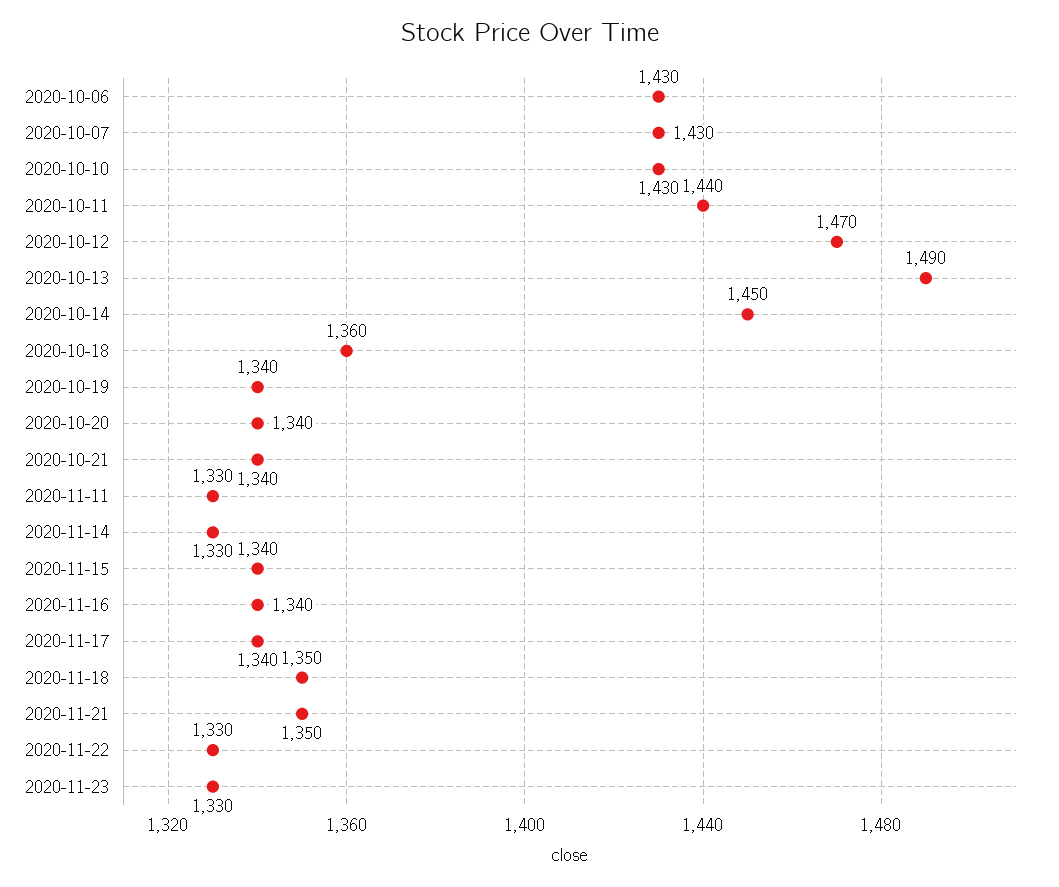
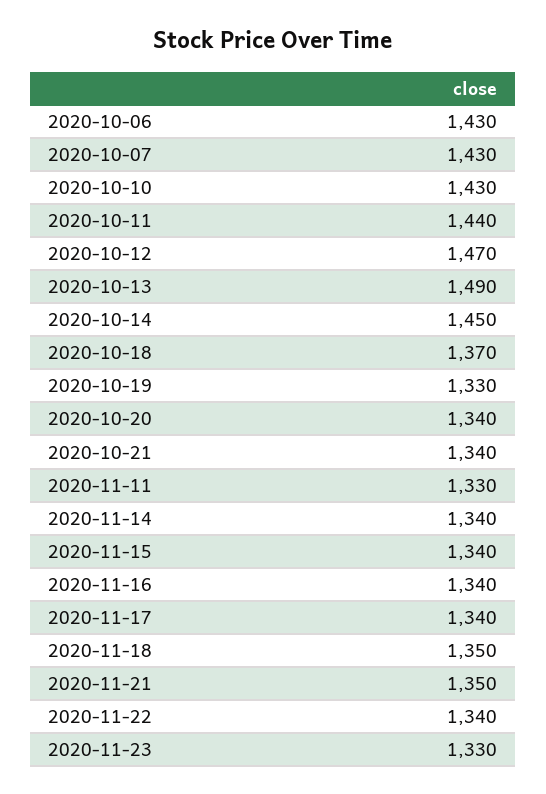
  {
    "2020-10-06": 1430,
    "2020-10-07": 1430,
    "2020-10-10": 1430,
    "2020-10-11": 1440,
    "2020-10-12": 1470,
    "2020-10-13": 1490,
    "2020-10-14": 1450,
-   "2020-10-18": 1360,
+   "2020-10-18": 1370,
-   "2020-10-19": 1340,
+   "2020-10-19": 1330,
    "2020-10-20": 1340,
    "2020-10-21": 1340,
    "2020-11-11": 1330,
-   "2020-11-14": 1330,
+   "2020-11-14": 1340,
    "2020-11-15": 1340,
    "2020-11-16": 1340,
    "2020-11-17": 1340,
    "2020-11-18": 1350,
    "2020-11-21": 1350,
-   "2020-11-22": 1330,
+   "2020-11-22": 1340,
    "2020-11-23": 1330
  }

